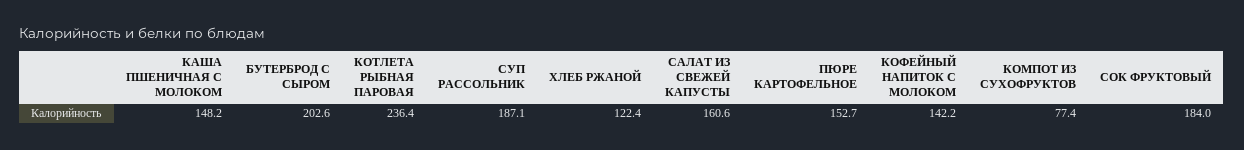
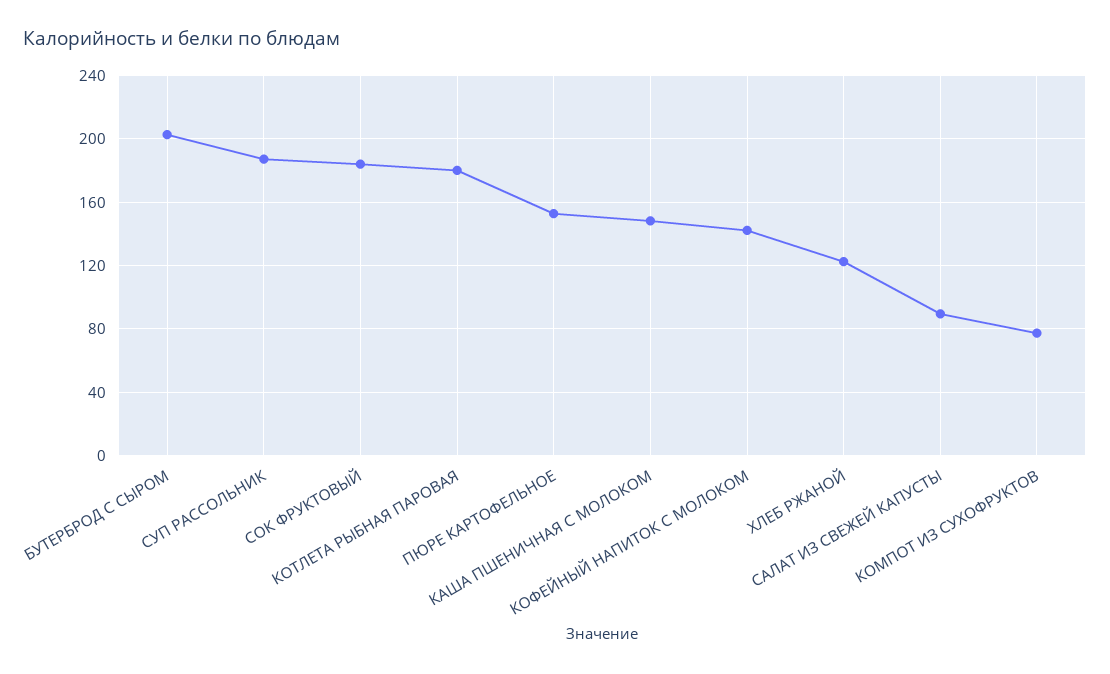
  {
    "КАША ПШЕНИЧНАЯ С МОЛОКОМ": 148.2,
    "БУТЕРБРОД С СЫРОМ": 202.6,
-   "КОТЛЕТА РЫБНАЯ ПАРОВАЯ": 236.4,
+   "КОТЛЕТА РЫБНАЯ ПАРОВАЯ": 180,
    "СУП РАССОЛЬНИК": 187.1,
    "ХЛЕБ РЖАНОЙ": 122.4,
-   "САЛАТ ИЗ СВЕЖЕЙ КАПУСТЫ": 160.6,
+   "САЛАТ ИЗ СВЕЖЕЙ КАПУСТЫ": 90,
    "ПЮРЕ КАРТОФЕЛЬНОЕ": 152.7,
    "КОФЕЙНЫЙ НАПИТОК С МОЛОКОМ": 142.2,
    "КОМПОТ ИЗ СУХОФРУКТОВ": 77.4,
    "СОК ФРУКТОВЫЙ": 184
  }

